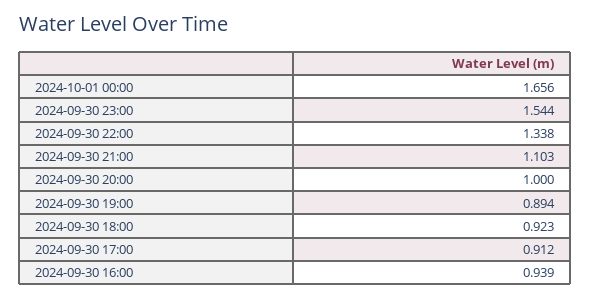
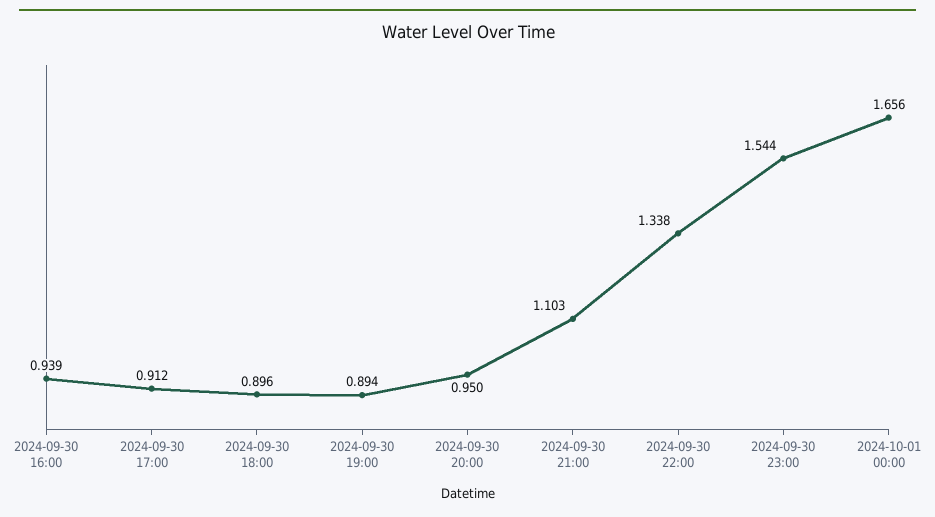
  {
    "2024-10-01 00:00": 1.656,
    "2024-09-30 23:00": 1.544,
    "2024-09-30 22:00": 1.338,
    "2024-09-30 21:00": 1.103,
-   "2024-09-30 20:00": 1,
+   "2024-09-30 20:00": 0.95,
    "2024-09-30 19:00": 0.894,
-   "2024-09-30 18:00": 0.923,
+   "2024-09-30 18:00": 0.896,
    "2024-09-30 17:00": 0.912,
    "2024-09-30 16:00": 0.939
  }

